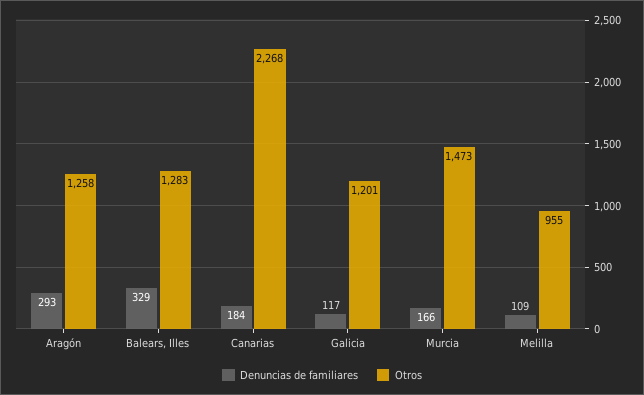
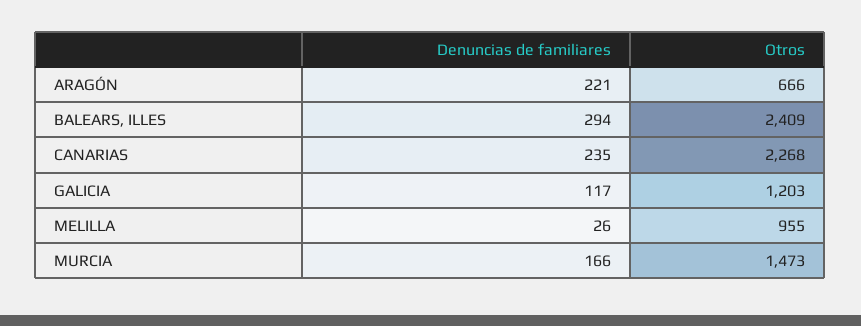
  {
    "Denuncias de familiares": {
-     "Aragón": 293,
+     "Aragón": 221,
-     "Balears, Illes": 329,
+     "Balears, Illes": 294,
-     "Canarias": 184,
+     "Canarias": 235,
      "Galicia": 117,
      "Murcia": 166,
-     "Melilla": 109
+     "Melilla": 26
    },
    "Otros": {
-     "Aragón": 1258,
+     "Aragón": 666,
-     "Balears, Illes": 1283,
+     "Balears, Illes": 2409,
      "Canarias": 2268,
-     "Galicia": 1201,
+     "Galicia": 1203,
      "Murcia": 1473,
      "Melilla": 955
    }
  }

